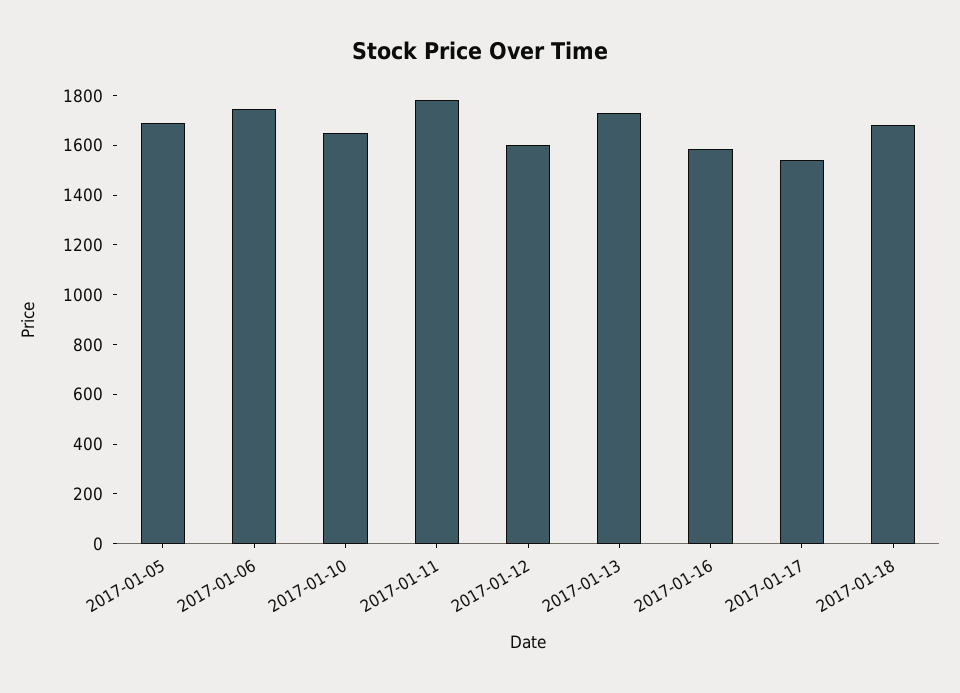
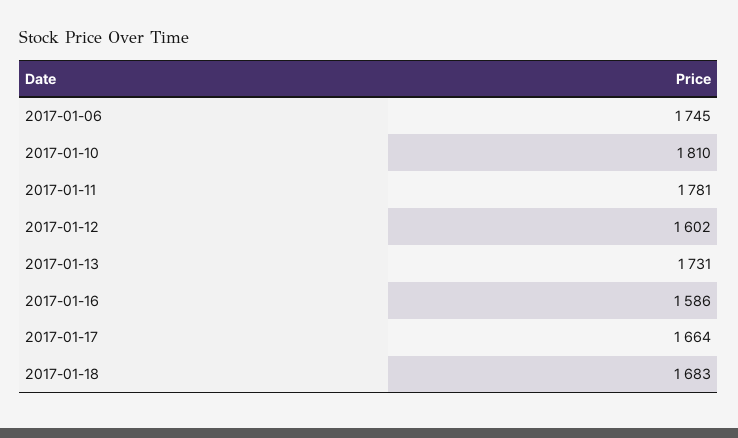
  {
-   "2017-01-05": 1700,
    "2017-01-06": 1745,
-   "2017-01-10": 1650,
+   "2017-01-10": 1810,
    "2017-01-11": 1781,
    "2017-01-12": 1602,
    "2017-01-13": 1731,
    "2017-01-16": 1586,
-   "2017-01-17": 1550,
+   "2017-01-17": 1664,
    "2017-01-18": 1683
  }

